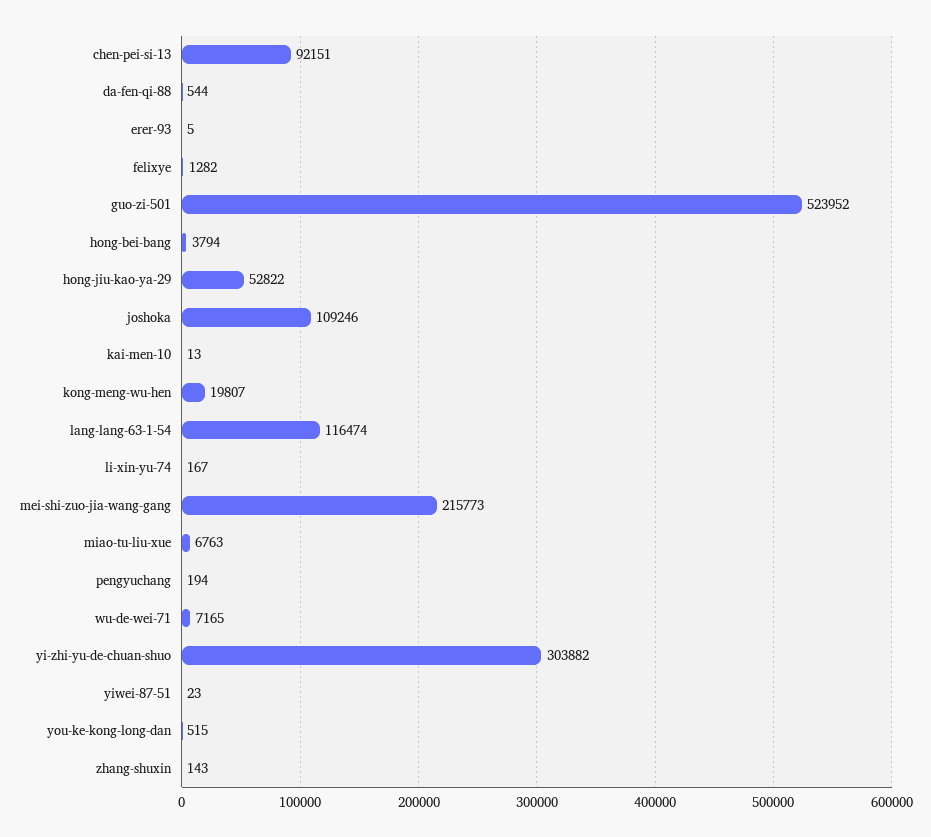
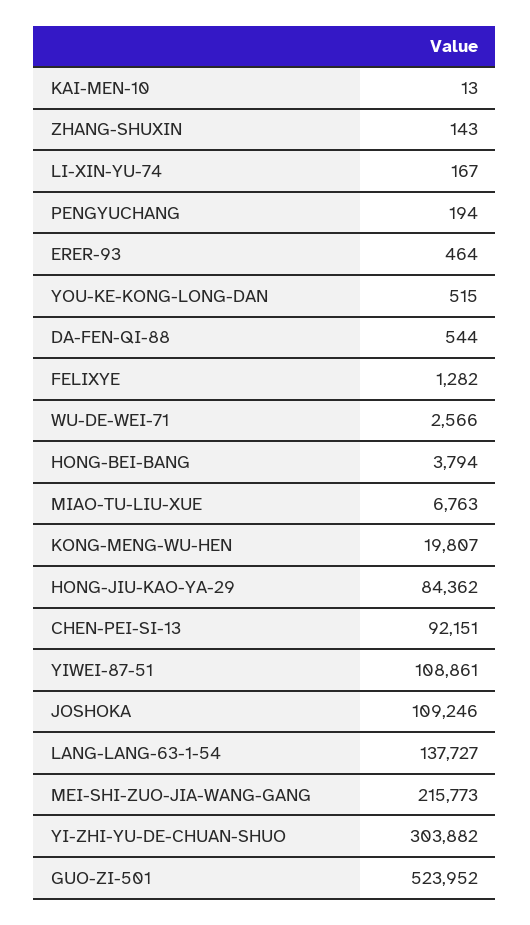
  {
    "chen-pei-si-13": 92151,
    "da-fen-qi-88": 544,
-   "erer-93": 5,
+   "erer-93": 464,
    "felixye": 1282,
    "guo-zi-501": 523952,
    "hong-bei-bang": 3794,
-   "hong-jiu-kao-ya-29": 52822,
+   "hong-jiu-kao-ya-29": 84362,
    "joshoka": 109246,
    "kai-men-10": 13,
    "kong-meng-wu-hen": 19807,
-   "lang-lang-63-1-54": 116474,
+   "lang-lang-63-1-54": 137727,
    "li-xin-yu-74": 167,
    "mei-shi-zuo-jia-wang-gang": 215773,
    "miao-tu-liu-xue": 6763,
    "pengyuchang": 194,
-   "wu-de-wei-71": 7165,
+   "wu-de-wei-71": 2566,
    "yi-zhi-yu-de-chuan-shuo": 303882,
-   "yiwei-87-51": 23,
+   "yiwei-87-51": 108861,
    "you-ke-kong-long-dan": 515,
    "zhang-shuxin": 143
  }

